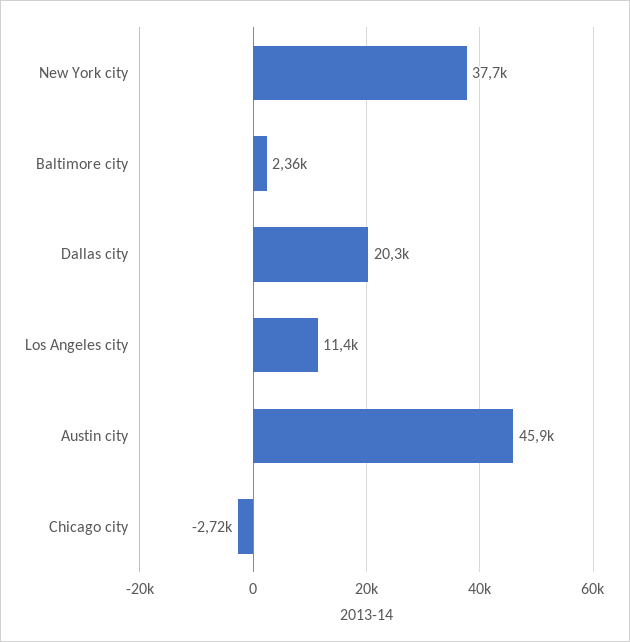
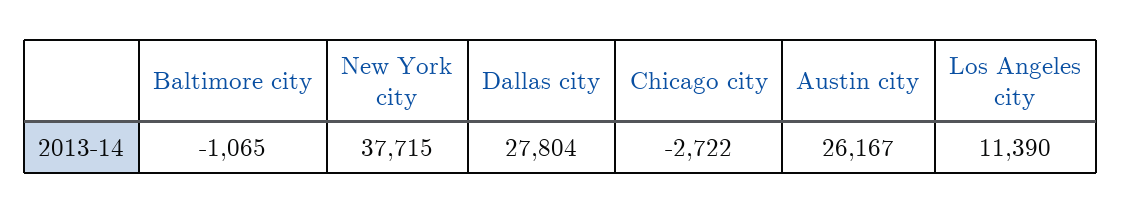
  {
    "New York city": 37715,
-   "Baltimore city": 2360,
+   "Baltimore city": -1065,
-   "Dallas city": 20300,
+   "Dallas city": 27804,
    "Los Angeles city": 11390,
-   "Austin city": 45900,
+   "Austin city": 26167,
    "Chicago city": -2722
  }

